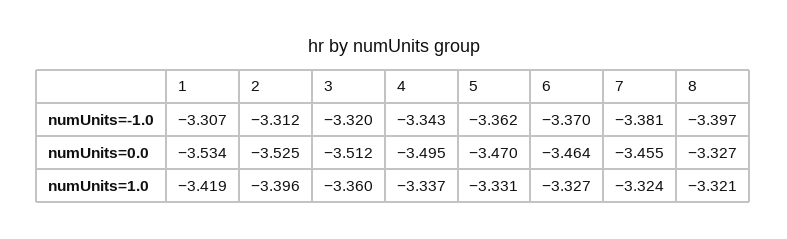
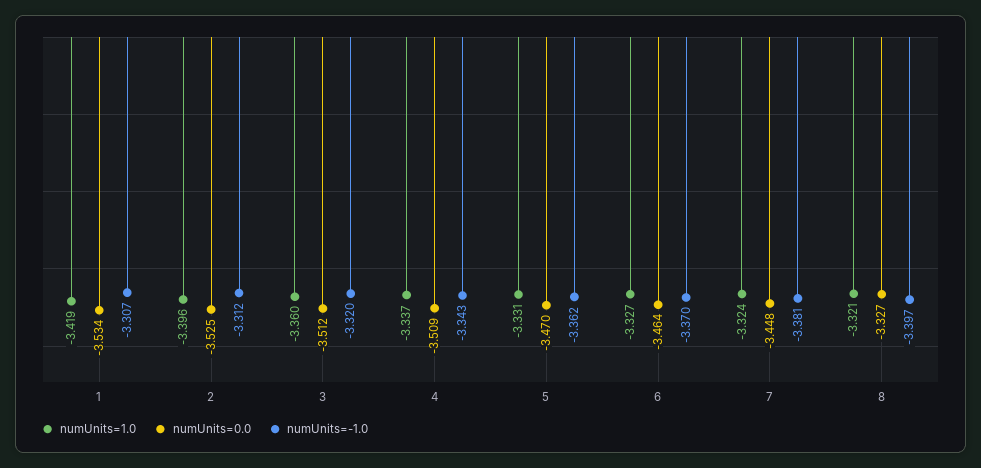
  {
    "numUnits=-1.0": {
      "1": -3.307,
      "2": -3.312,
      "3": -3.32,
      "4": -3.343,
      "5": -3.362,
      "6": -3.37,
      "7": -3.381,
      "8": -3.397
    },
    "numUnits=0.0": {
      "1": -3.534,
      "2": -3.525,
      "3": -3.512,
-     "4": -3.495,
+     "4": -3.509,
      "5": -3.47,
      "6": -3.464,
-     "7": -3.455,
+     "7": -3.448,
      "8": -3.327
    },
    "numUnits=1.0": {
      "1": -3.419,
      "2": -3.396,
      "3": -3.36,
      "4": -3.337,
      "5": -3.331,
      "6": -3.327,
      "7": -3.324,
      "8": -3.321
    }
  }

